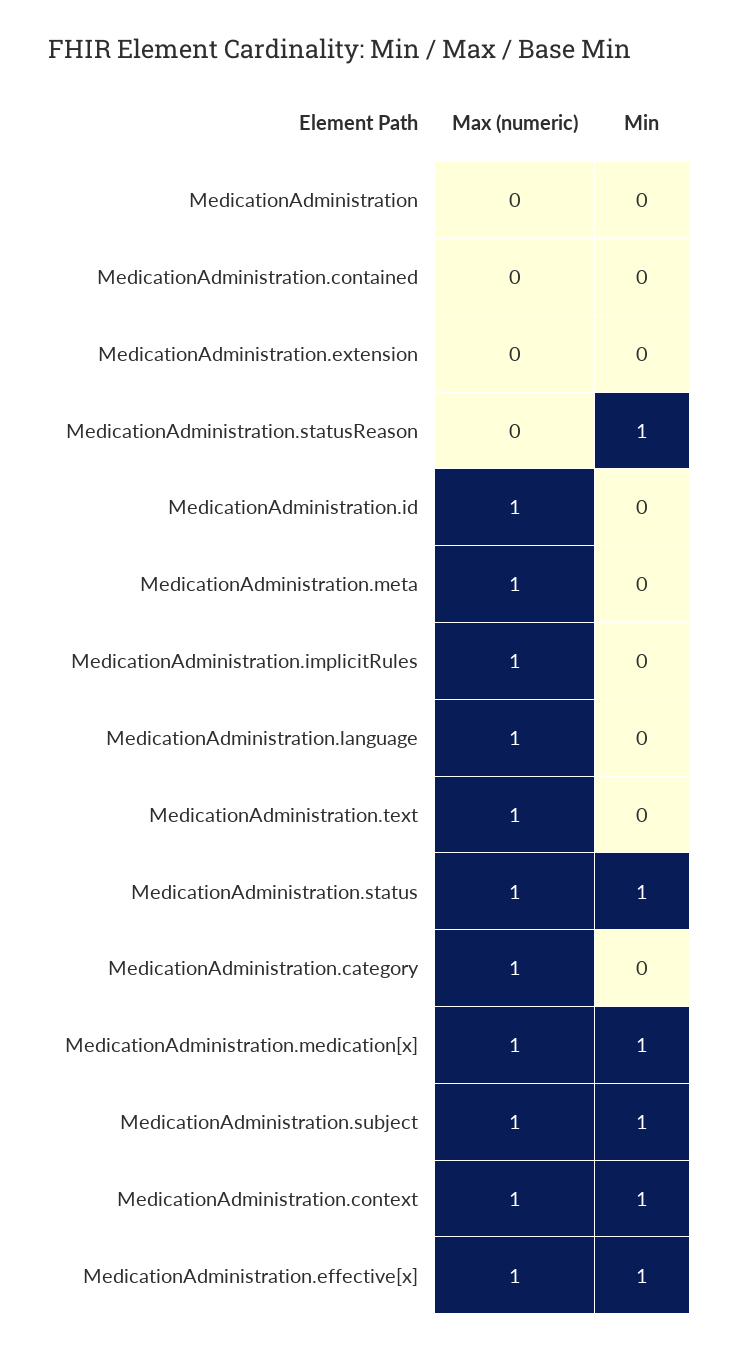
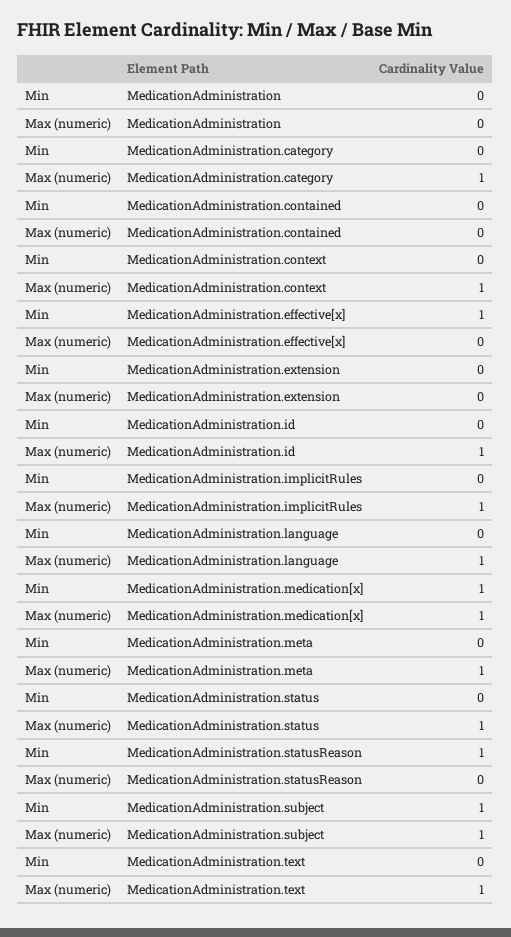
  {
    "Max (numeric)": {
      "MedicationAdministration": 0,
      "MedicationAdministration.contained": 0,
      "MedicationAdministration.extension": 0,
      "MedicationAdministration.statusReason": 0,
      "MedicationAdministration.id": 1,
      "MedicationAdministration.meta": 1,
      "MedicationAdministration.implicitRules": 1,
      "MedicationAdministration.language": 1,
      "MedicationAdministration.text": 1,
      "MedicationAdministration.status": 1,
      "MedicationAdministration.category": 1,
      "MedicationAdministration.medication[x]": 1,
      "MedicationAdministration.subject": 1,
      "MedicationAdministration.context": 1,
-     "MedicationAdministration.effective[x]": 1
+     "MedicationAdministration.effective[x]": 0
    },
    "Min": {
      "MedicationAdministration": 0,
      "MedicationAdministration.contained": 0,
      "MedicationAdministration.extension": 0,
      "MedicationAdministration.statusReason": 1,
      "MedicationAdministration.id": 0,
      "MedicationAdministration.meta": 0,
      "MedicationAdministration.implicitRules": 0,
      "MedicationAdministration.language": 0,
      "MedicationAdministration.text": 0,
-     "MedicationAdministration.status": 1,
+     "MedicationAdministration.status": 0,
      "MedicationAdministration.category": 0,
      "MedicationAdministration.medication[x]": 1,
      "MedicationAdministration.subject": 1,
-     "MedicationAdministration.context": 1,
+     "MedicationAdministration.context": 0,
      "MedicationAdministration.effective[x]": 1
    }
  }

